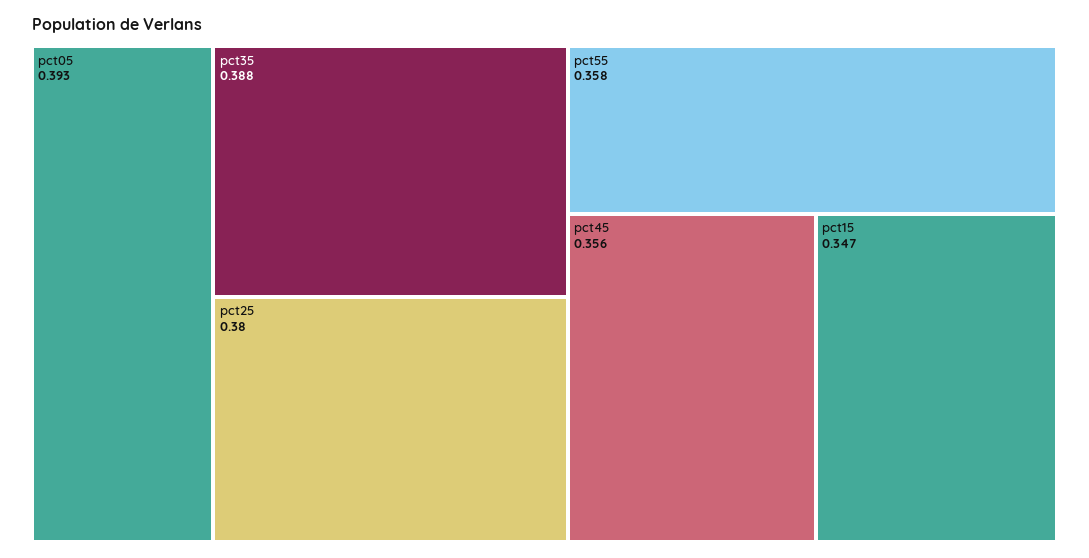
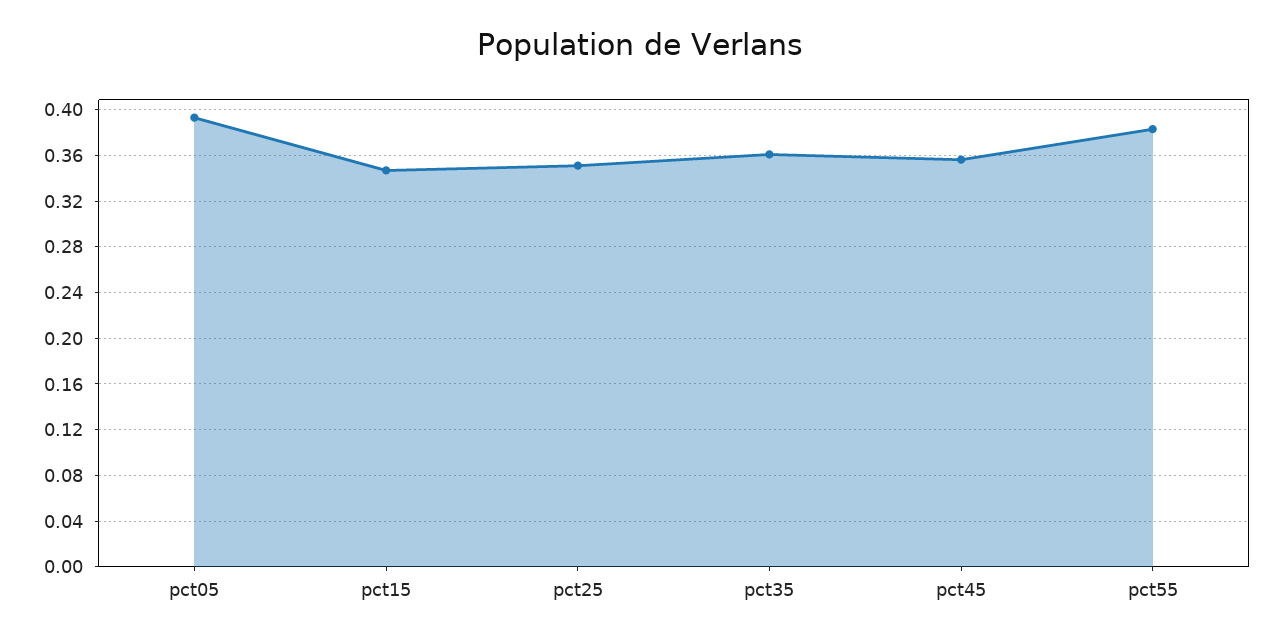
  {
    "pct05": 0.393,
-   "pct35": 0.388,
+   "pct35": 0.36,
-   "pct25": 0.38,
+   "pct25": 0.35,
-   "pct55": 0.358,
+   "pct55": 0.38,
    "pct45": 0.356,
    "pct15": 0.347
  }

